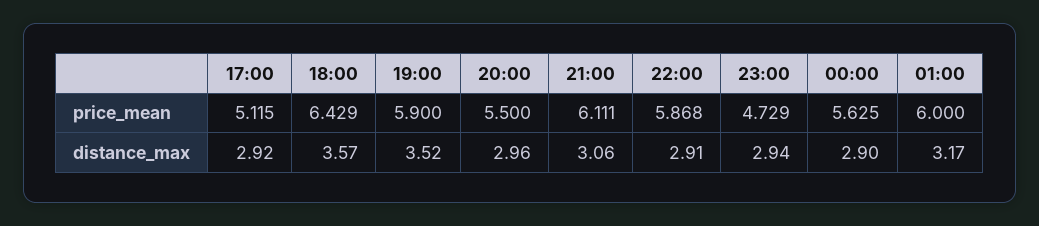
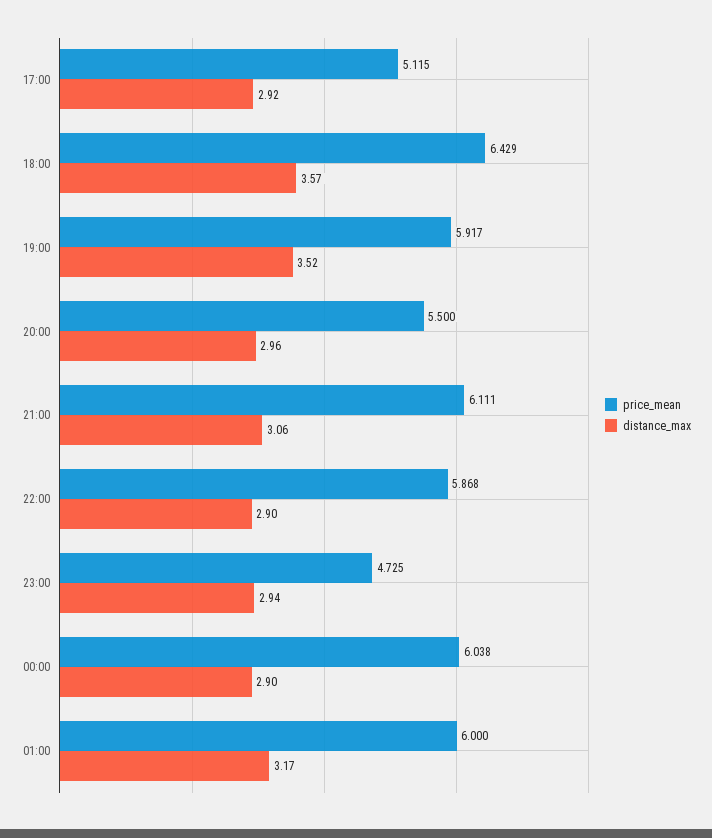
  {
    "price_mean": {
      "17:00": 5.115,
      "18:00": 6.429,
-     "19:00": 5.9,
+     "19:00": 5.917,
      "20:00": 5.5,
      "21:00": 6.111,
      "22:00": 5.868,
-     "23:00": 4.729,
+     "23:00": 4.725,
-     "00:00": 5.625,
+     "00:00": 6.038,
      "01:00": 6
    },
    "distance_max": {
      "17:00": 2.92,
      "18:00": 3.57,
      "19:00": 3.52,
      "20:00": 2.96,
      "21:00": 3.06,
-     "22:00": 2.91,
+     "22:00": 2.9,
      "23:00": 2.94,
      "00:00": 2.9,
      "01:00": 3.17
    }
  }

